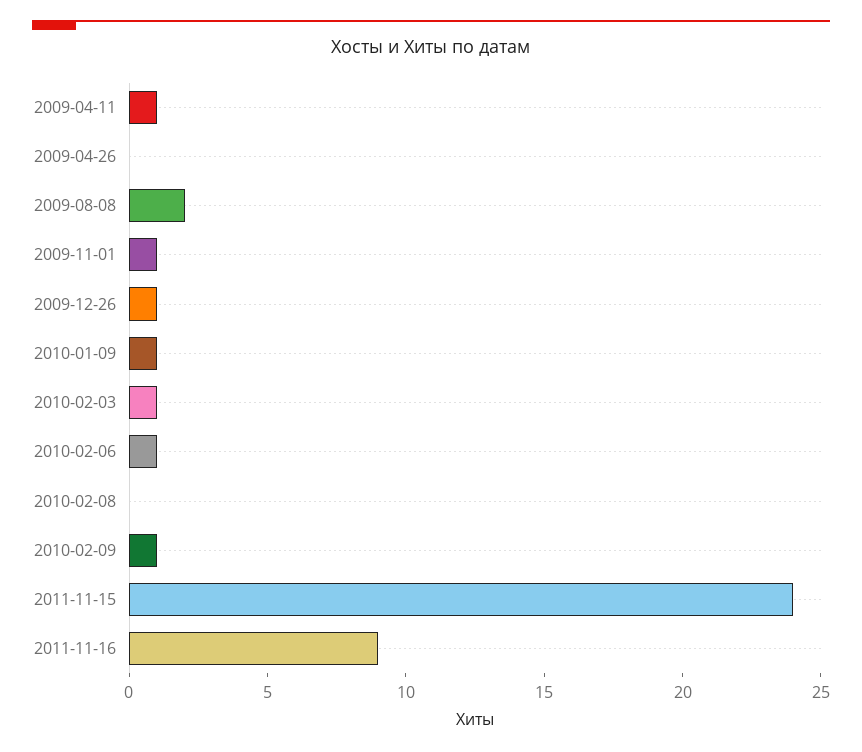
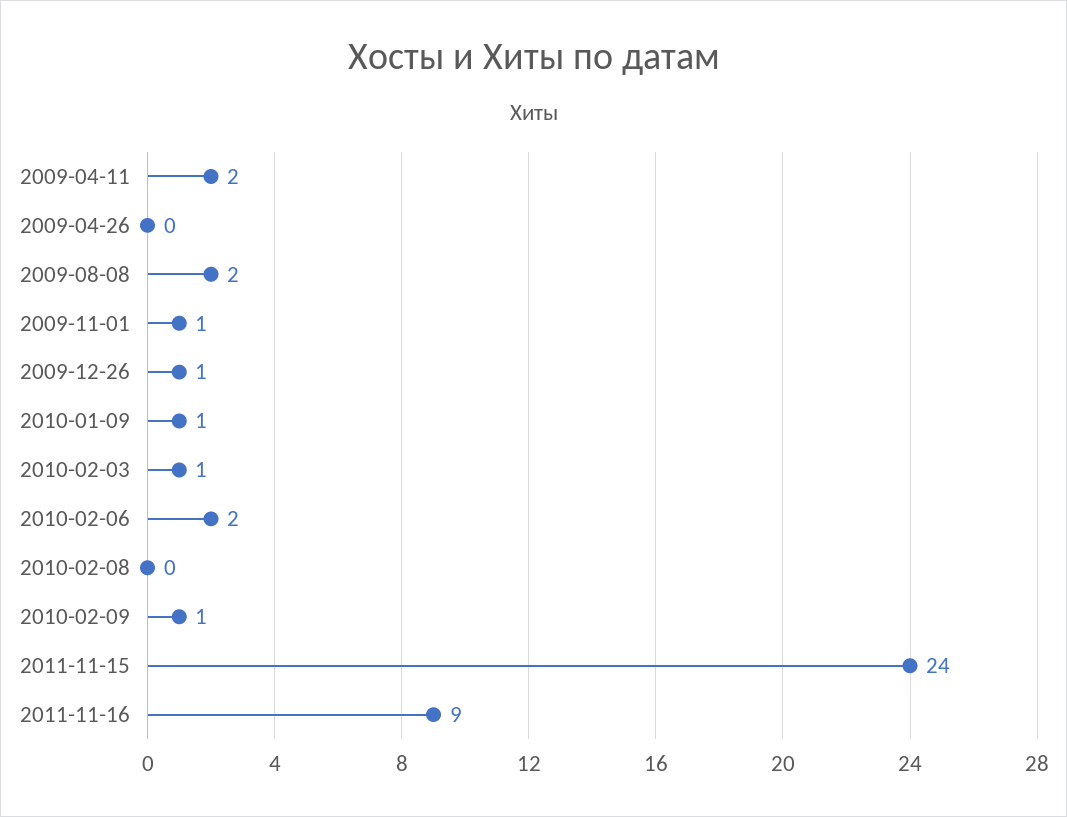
  {
-   "2009-04-11": 1,
+   "2009-04-11": 2,
    "2009-04-26": 0,
    "2009-08-08": 2,
    "2009-11-01": 1,
    "2009-12-26": 1,
    "2010-01-09": 1,
    "2010-02-03": 1,
-   "2010-02-06": 1,
+   "2010-02-06": 2,
    "2010-02-08": 0,
    "2010-02-09": 1,
    "2011-11-15": 24,
    "2011-11-16": 9
  }

